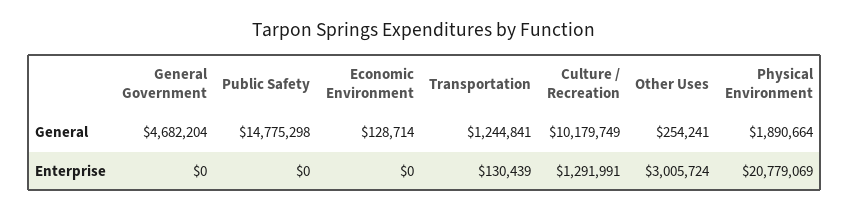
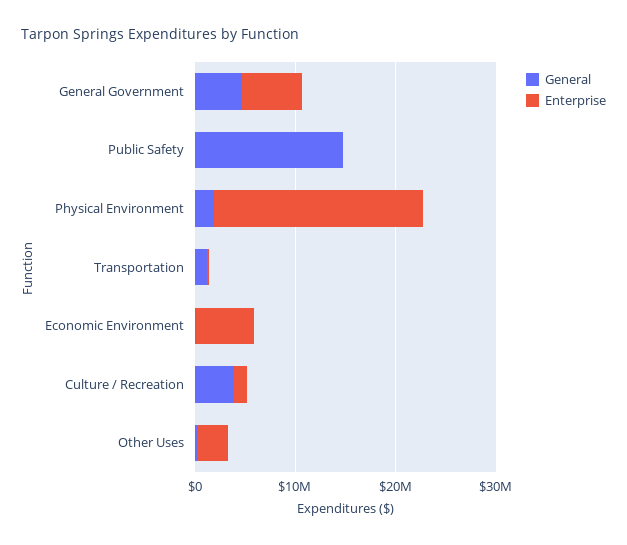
  {
    "General": {
      "General Government": 4682204,
      "Public Safety": 14775298,
      "Economic Environment": 128714,
      "Transportation": 1244841,
-     "Culture / Recreation": 10179749,
+     "Culture / Recreation": 4000000,
      "Other Uses": 254241,
      "Physical Environment": 1890664
    },
    "Enterprise": {
-     "General Government": 0,
+     "General Government": 6000000,
      "Public Safety": 0,
-     "Economic Environment": 0,
+     "Economic Environment": 6000000,
      "Transportation": 130439,
      "Culture / Recreation": 1291991,
      "Other Uses": 3005724,
      "Physical Environment": 20779069
    }
  }

